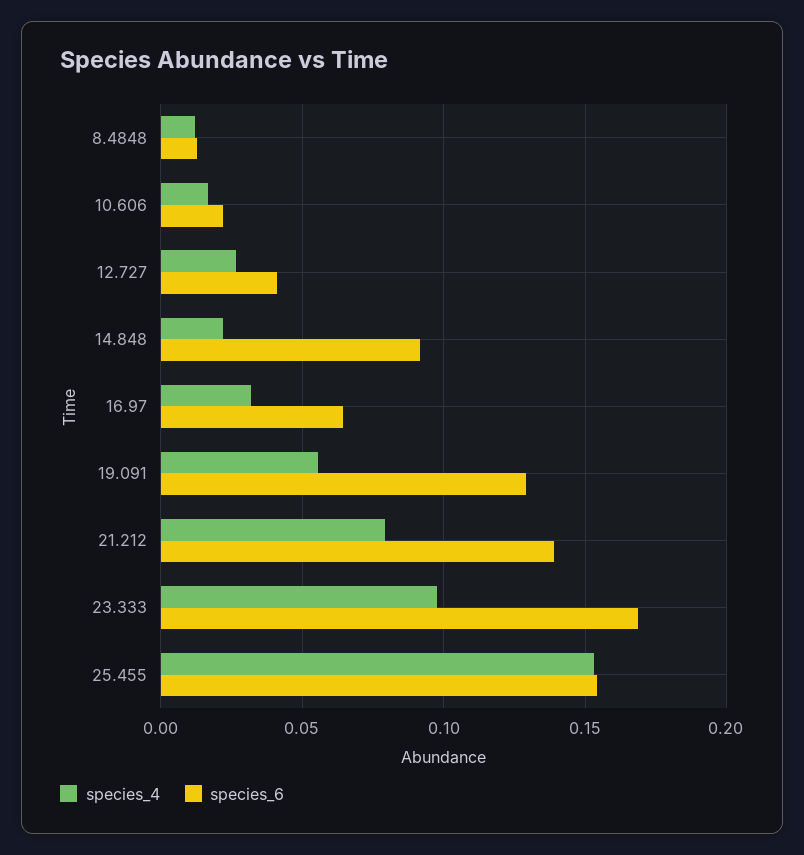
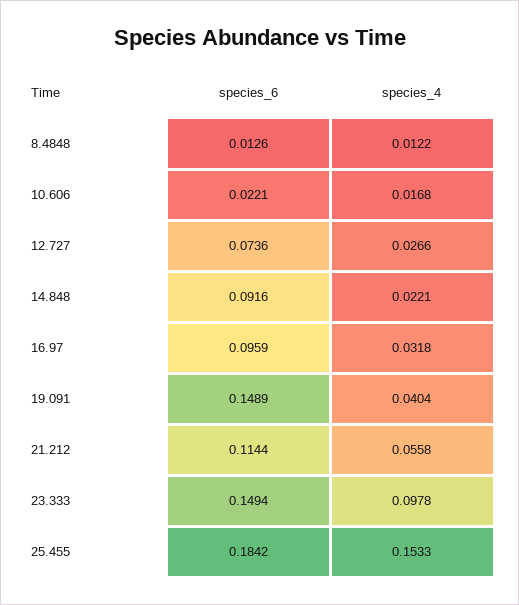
  {
    "species_4": {
      "8.4848": 0.0122,
      "10.606": 0.0168,
      "12.727": 0.0266,
      "14.848": 0.0221,
      "16.97": 0.0318,
-     "19.091": 0.055,
+     "19.091": 0.0404,
-     "21.212": 0.08,
+     "21.212": 0.0558,
      "23.333": 0.0978,
      "25.455": 0.1533
    },
    "species_6": {
      "8.4848": 0.0126,
      "10.606": 0.0221,
-     "12.727": 0.04,
+     "12.727": 0.0736,
      "14.848": 0.0916,
-     "16.97": 0.065,
+     "16.97": 0.0959,
-     "19.091": 0.13,
+     "19.091": 0.1489,
-     "21.212": 0.14,
+     "21.212": 0.1144,
-     "23.333": 0.17,
+     "23.333": 0.1494,
-     "25.455": 0.155
+     "25.455": 0.1842
    }
  }

